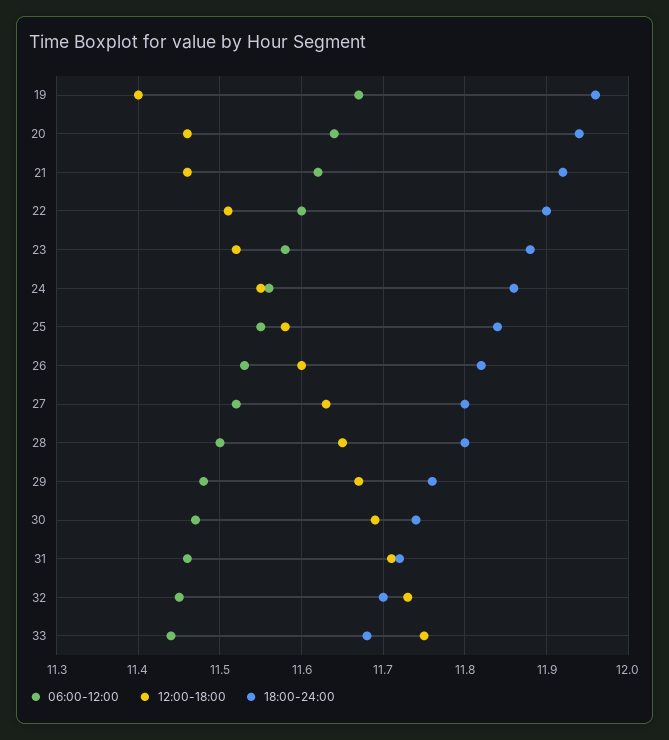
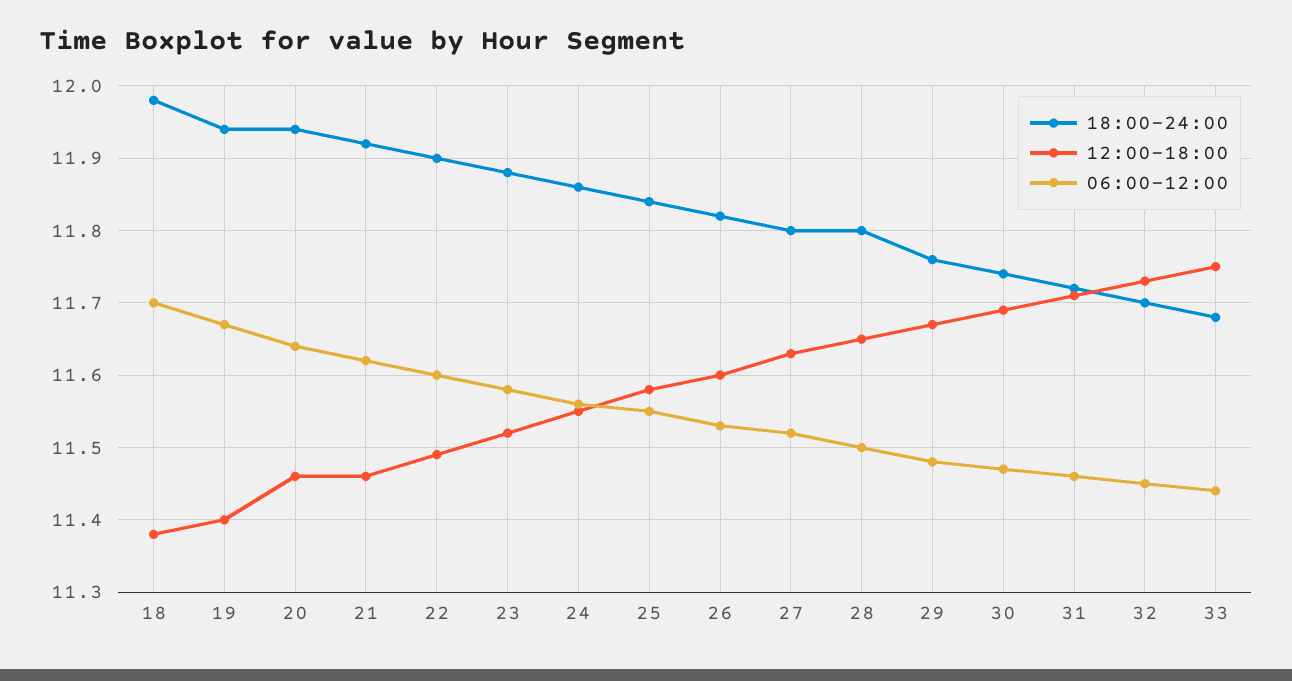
  {
    "06:00-12:00": {
      "19": 11.67,
      "20": 11.64,
      "21": 11.62,
      "22": 11.6,
      "23": 11.58,
      "24": 11.56,
      "25": 11.55,
      "26": 11.53,
      "27": 11.52,
      "28": 11.5,
      "29": 11.48,
      "30": 11.47,
      "31": 11.46,
      "32": 11.45,
-     "33": 11.44
+     "33": 11.44,
+     "18": 11.7
    },
    "12:00-18:00": {
      "19": 11.4,
      "20": 11.46,
      "21": 11.46,
-     "22": 11.51,
+     "22": 11.49,
      "23": 11.52,
      "24": 11.55,
      "25": 11.58,
      "26": 11.6,
      "27": 11.63,
      "28": 11.65,
      "29": 11.67,
      "30": 11.69,
      "31": 11.71,
      "32": 11.73,
-     "33": 11.75
+     "33": 11.75,
+     "18": 11.38
    },
    "18:00-24:00": {
-     "19": 11.96,
+     "19": 11.94,
      "20": 11.94,
      "21": 11.92,
      "22": 11.9,
      "23": 11.88,
      "24": 11.86,
      "25": 11.84,
      "26": 11.82,
      "27": 11.8,
      "28": 11.8,
      "29": 11.76,
      "30": 11.74,
      "31": 11.72,
      "32": 11.7,
-     "33": 11.68
+     "33": 11.68,
+     "18": 11.98
    }
  }

